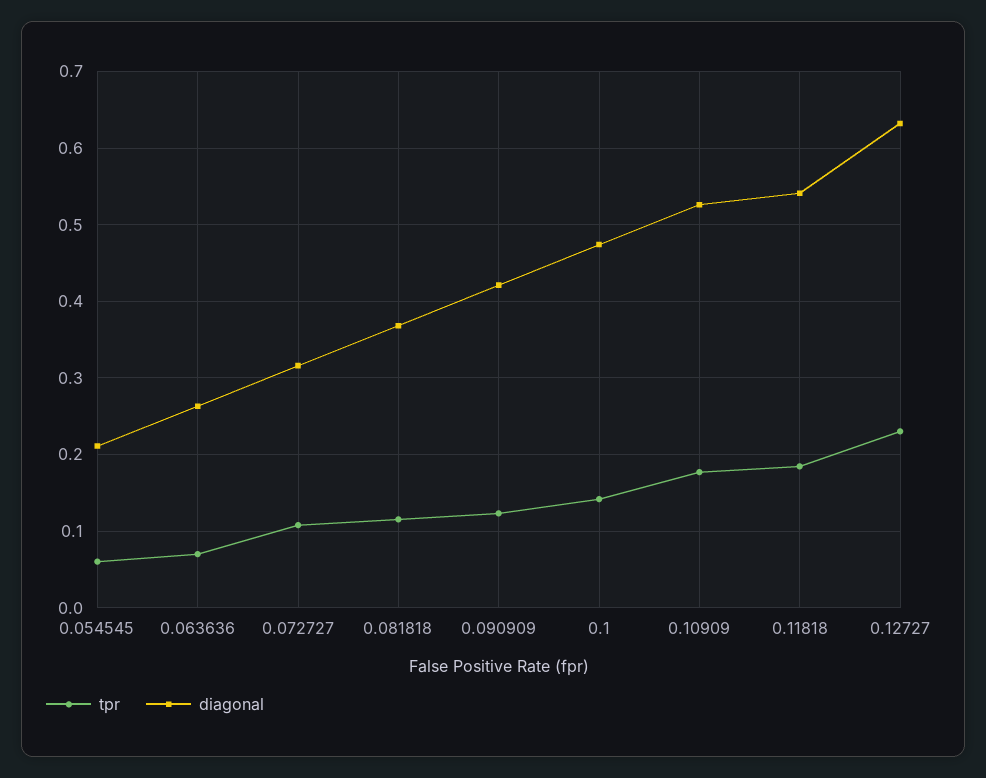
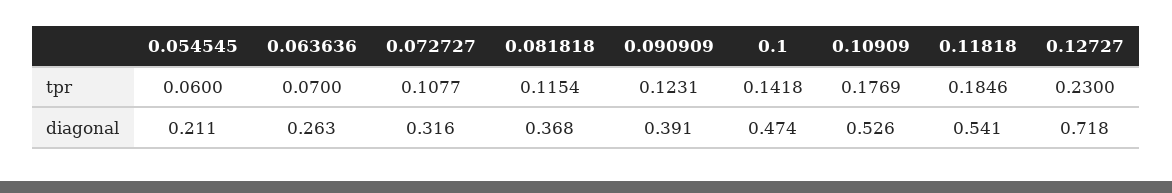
  {
    "tpr": {
      "0.054545": 0.06,
      "0.063636": 0.07,
      "0.072727": 0.1077,
      "0.081818": 0.1154,
      "0.090909": 0.1231,
      "0.1": 0.1418,
      "0.10909": 0.1769,
      "0.11818": 0.1846,
      "0.12727": 0.23
    },
    "diagonal": {
      "0.054545": 0.211,
      "0.063636": 0.263,
      "0.072727": 0.316,
      "0.081818": 0.368,
-     "0.090909": 0.42,
+     "0.090909": 0.391,
      "0.1": 0.474,
      "0.10909": 0.526,
      "0.11818": 0.541,
-     "0.12727": 0.63
+     "0.12727": 0.718
    }
  }

